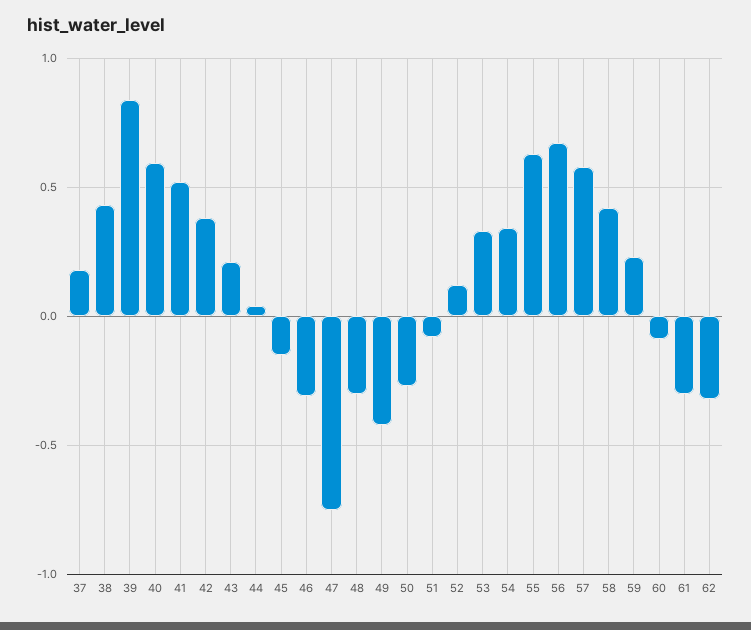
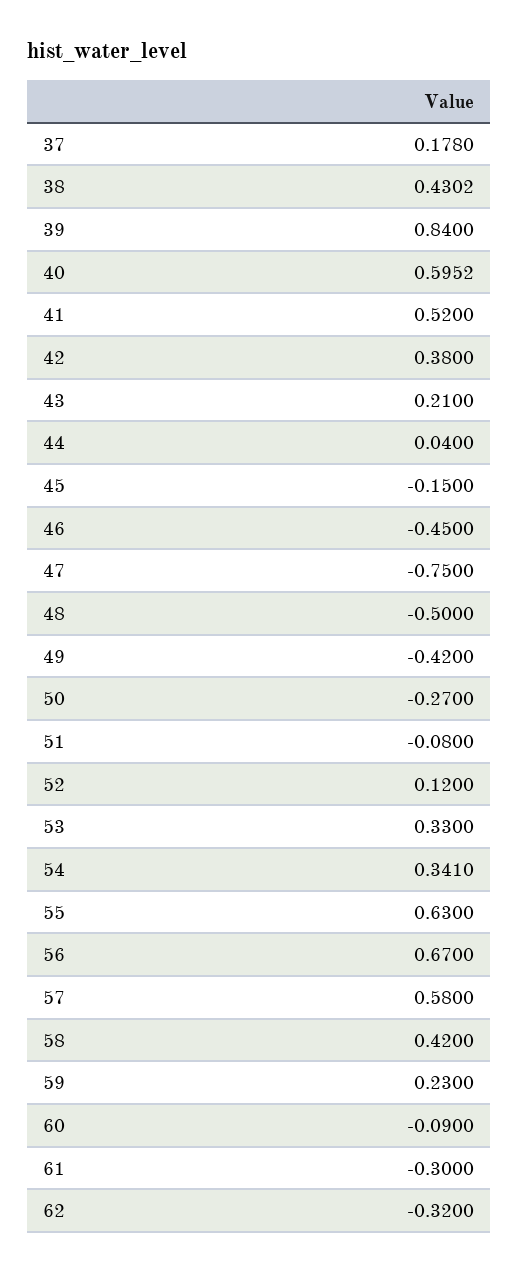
  {
    "37": 0.178,
    "38": 0.4302,
    "39": 0.84,
    "40": 0.5952,
    "41": 0.52,
    "42": 0.38,
    "43": 0.21,
    "44": 0.04,
    "45": -0.15,
-   "46": -0.3,
+   "46": -0.45,
    "47": -0.75,
-   "48": -0.3,
+   "48": -0.5,
    "49": -0.42,
    "50": -0.27,
    "51": -0.08,
    "52": 0.12,
    "53": 0.33,
    "54": 0.341,
    "55": 0.63,
    "56": 0.67,
    "57": 0.58,
    "58": 0.42,
    "59": 0.23,
    "60": -0.09,
    "61": -0.3,
    "62": -0.32
  }

